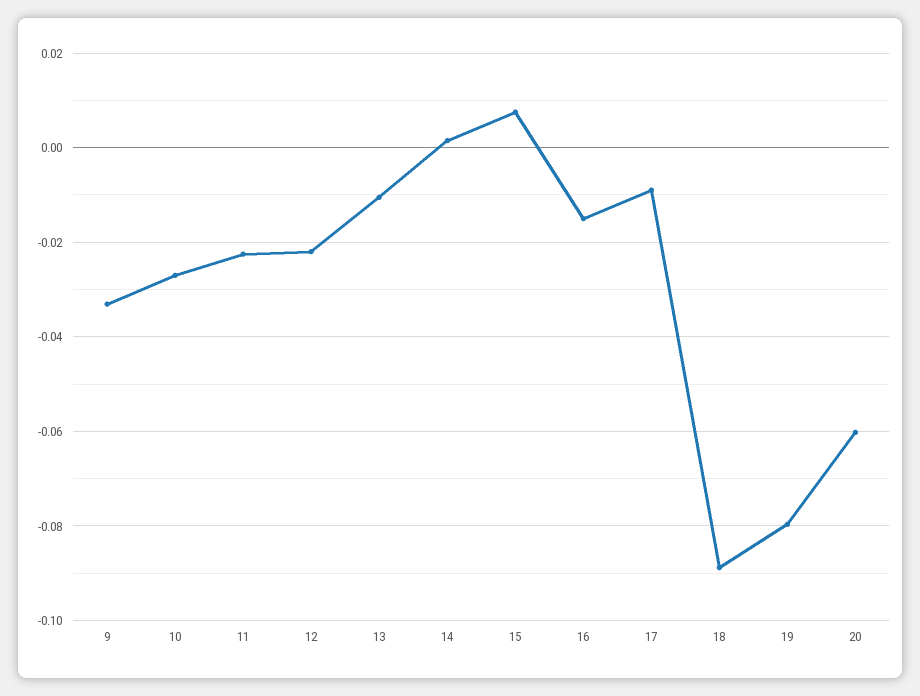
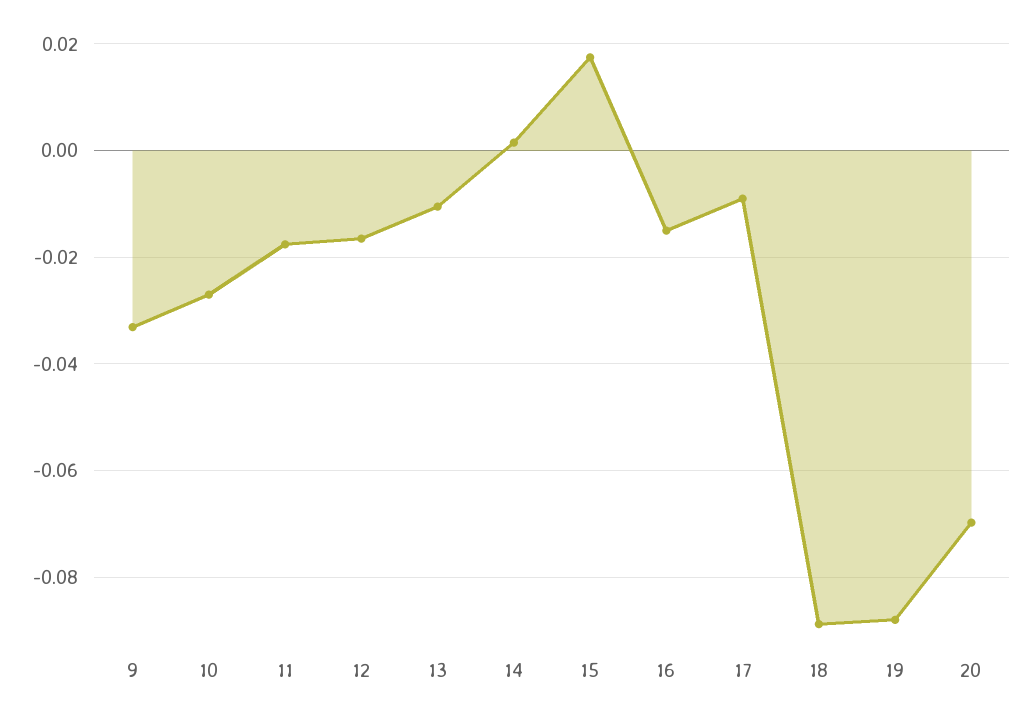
  {
    "9": -0.034,
    "10": -0.028,
-   "11": -0.022,
+   "11": -0.018,
-   "12": -0.022,
+   "12": -0.016,
    "13": -0.01,
    "14": 0.002,
-   "15": 0.008,
+   "15": 0.018,
    "16": -0.016,
    "17": -0.01,
    "18": -0.088,
-   "19": -0.08,
+   "19": -0.088,
-   "20": -0.06
+   "20": -0.07
  }

